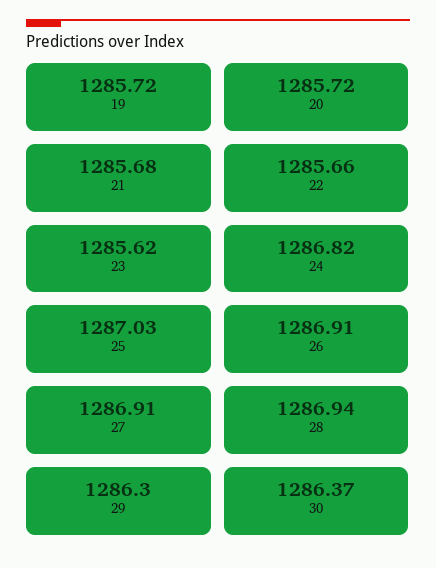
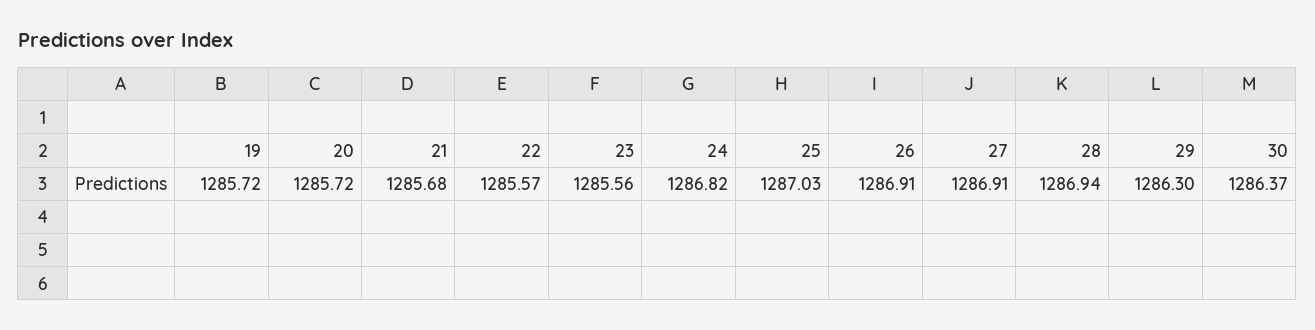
  {
    "19": 1285.72,
    "20": 1285.72,
    "21": 1285.68,
-   "22": 1285.66,
+   "22": 1285.57,
-   "23": 1285.62,
+   "23": 1285.56,
    "24": 1286.82,
    "25": 1287.03,
    "26": 1286.91,
    "27": 1286.91,
    "28": 1286.94,
    "29": 1286.3,
    "30": 1286.37
  }

